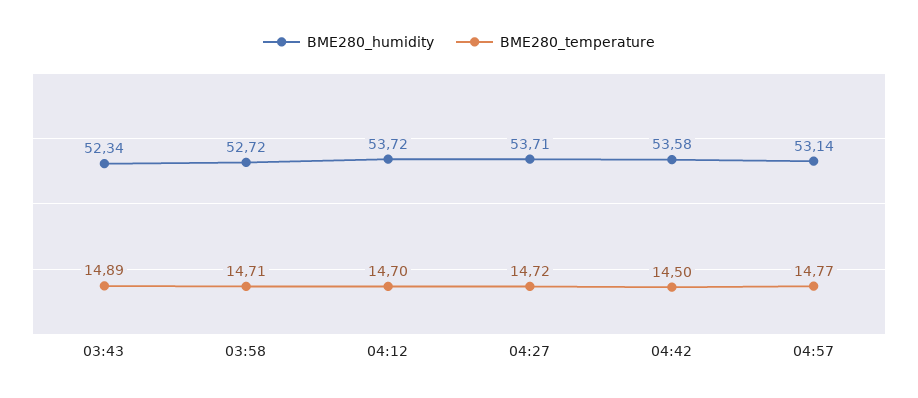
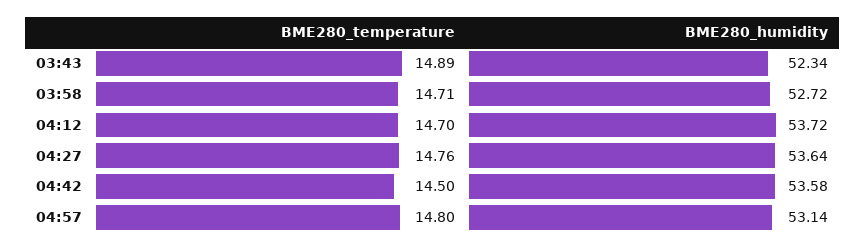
  {
    "BME280_humidity": {
      "03:43": 52.34,
      "03:58": 52.72,
      "04:12": 53.72,
-     "04:27": 53.71,
+     "04:27": 53.64,
      "04:42": 53.58,
      "04:57": 53.14
    },
    "BME280_temperature": {
      "03:43": 14.89,
      "03:58": 14.71,
      "04:12": 14.7,
-     "04:27": 14.72,
+     "04:27": 14.76,
      "04:42": 14.5,
-     "04:57": 14.77
+     "04:57": 14.8
    }
  }

